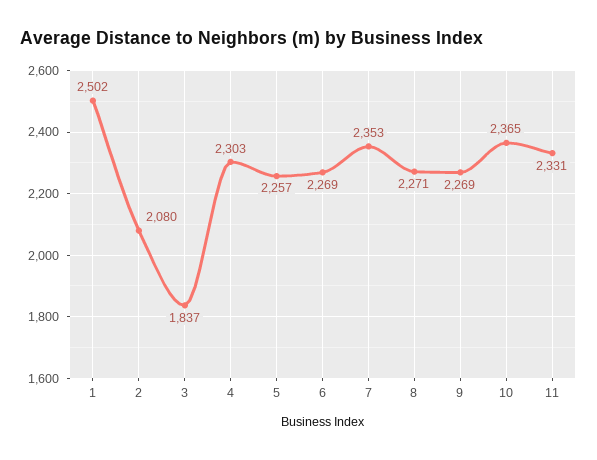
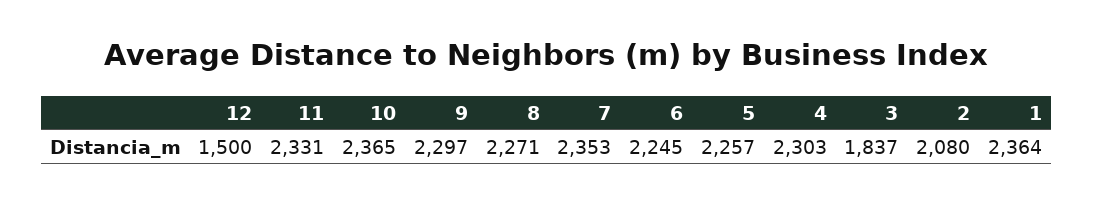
  {
-   "1": 2502,
+   "1": 2364,
    "2": 2080,
    "3": 1837,
    "4": 2303,
    "5": 2257,
-   "6": 2269,
+   "6": 2245,
    "7": 2353,
    "8": 2271,
-   "9": 2269,
+   "9": 2297,
    "10": 2365,
-   "11": 2331
+   "11": 2331,
+   "12": 1500
  }

